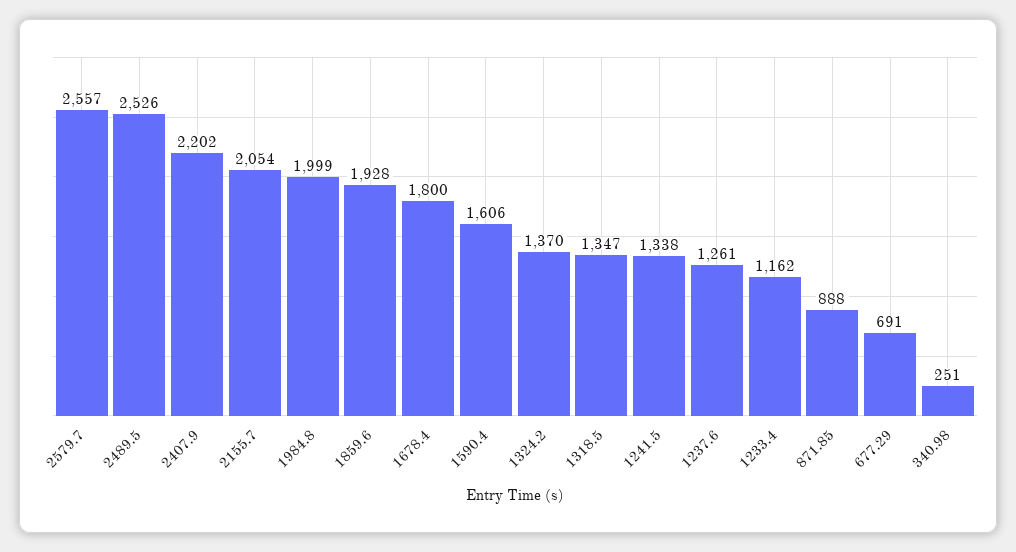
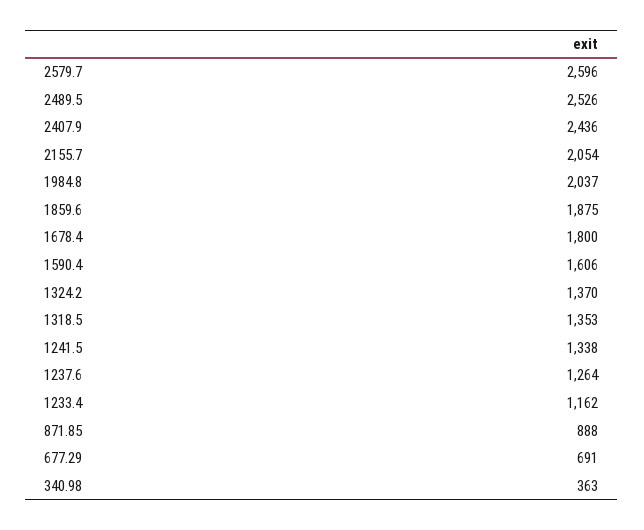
  {
-   "2579.7": 2557,
+   "2579.7": 2596,
    "2489.5": 2526,
-   "2407.9": 2202,
+   "2407.9": 2436,
    "2155.7": 2054,
-   "1984.8": 1999,
+   "1984.8": 2037,
-   "1859.6": 1928,
+   "1859.6": 1875,
    "1678.4": 1800,
    "1590.4": 1606,
    "1324.2": 1370,
-   "1318.5": 1347,
+   "1318.5": 1353,
    "1241.5": 1338,
-   "1237.6": 1261,
+   "1237.6": 1264,
    "1233.4": 1162,
    "871.85": 888,
    "677.29": 691,
-   "340.98": 251
+   "340.98": 363
  }

